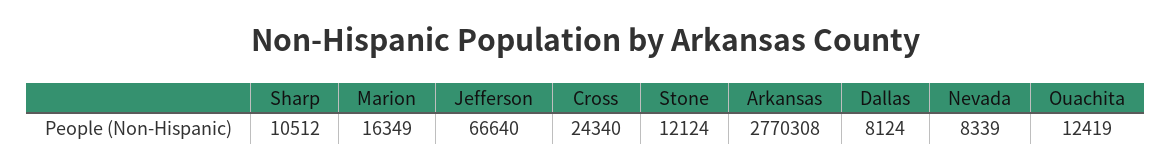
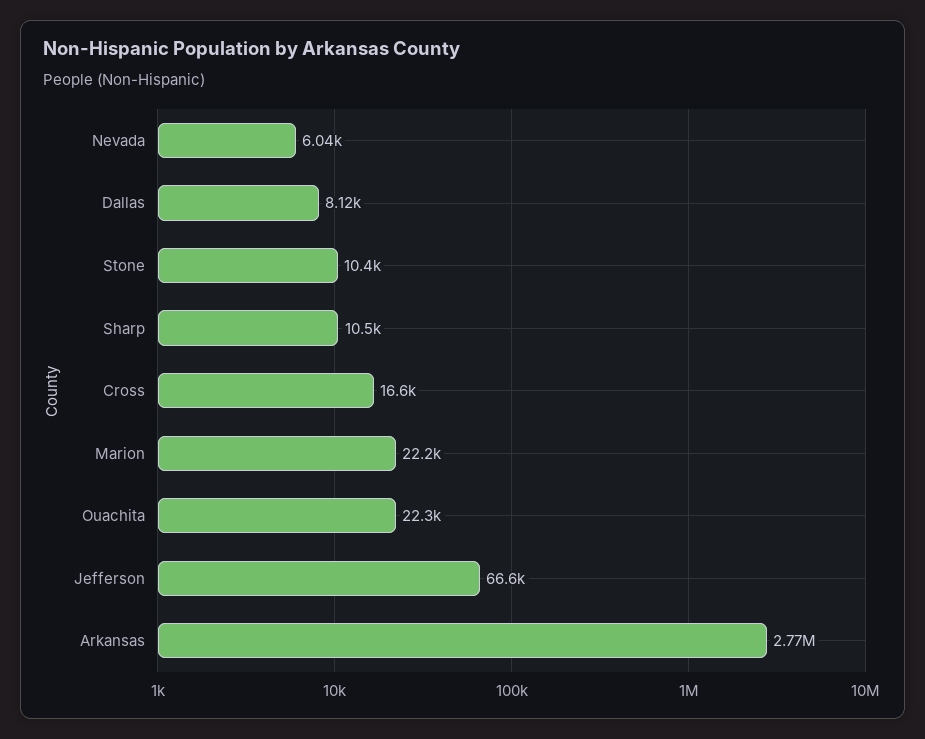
  {
    "Sharp": 10512,
-   "Marion": 16349,
+   "Marion": 22200,
    "Jefferson": 66640,
-   "Cross": 24340,
+   "Cross": 16600,
-   "Stone": 12124,
+   "Stone": 10400,
    "Arkansas": 2770308,
    "Dallas": 8124,
-   "Nevada": 8339,
+   "Nevada": 6040,
-   "Ouachita": 12419
+   "Ouachita": 22300
  }

